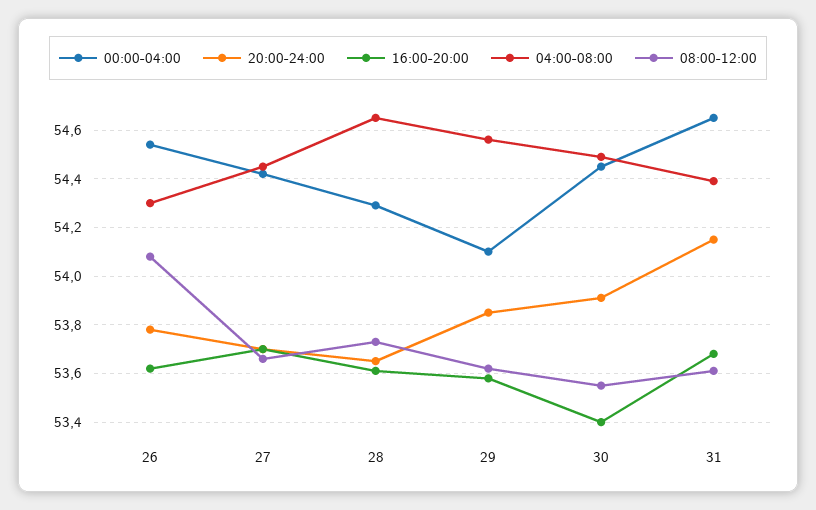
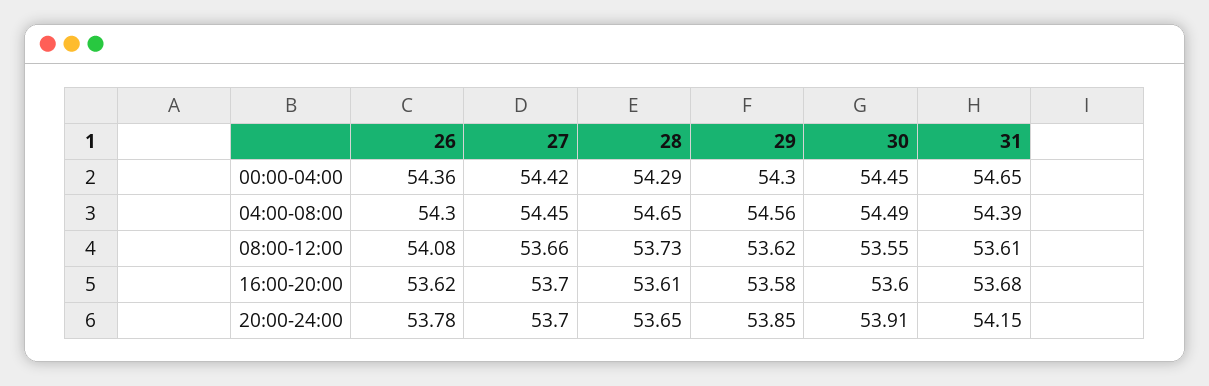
  {
    "00:00-04:00": {
-     "26": 54.55,
+     "26": 54.36,
      "27": 54.42,
      "28": 54.29,
-     "29": 54.1,
+     "29": 54.3,
      "30": 54.45,
      "31": 54.65
    },
    "20:00-24:00": {
      "26": 53.78,
      "27": 53.7,
      "28": 53.65,
      "29": 53.85,
      "30": 53.91,
      "31": 54.15
    },
    "16:00-20:00": {
      "26": 53.62,
      "27": 53.7,
      "28": 53.61,
      "29": 53.58,
-     "30": 53.4,
+     "30": 53.6,
      "31": 53.68
    },
    "04:00-08:00": {
      "26": 54.3,
      "27": 54.45,
      "28": 54.65,
      "29": 54.56,
      "30": 54.49,
      "31": 54.39
    },
    "08:00-12:00": {
      "26": 54.08,
      "27": 53.66,
      "28": 53.73,
      "29": 53.62,
      "30": 53.55,
      "31": 53.61
    }
  }

